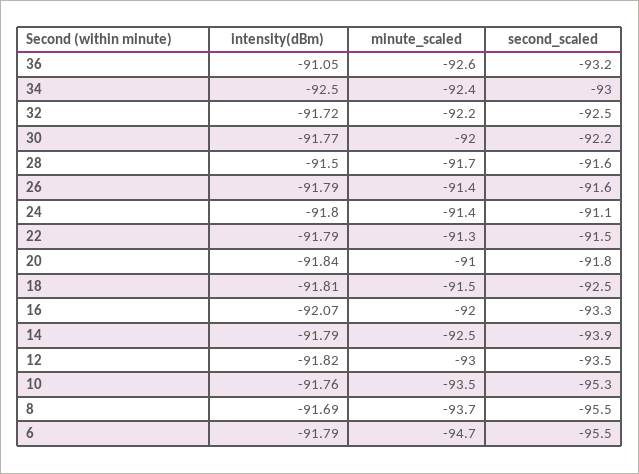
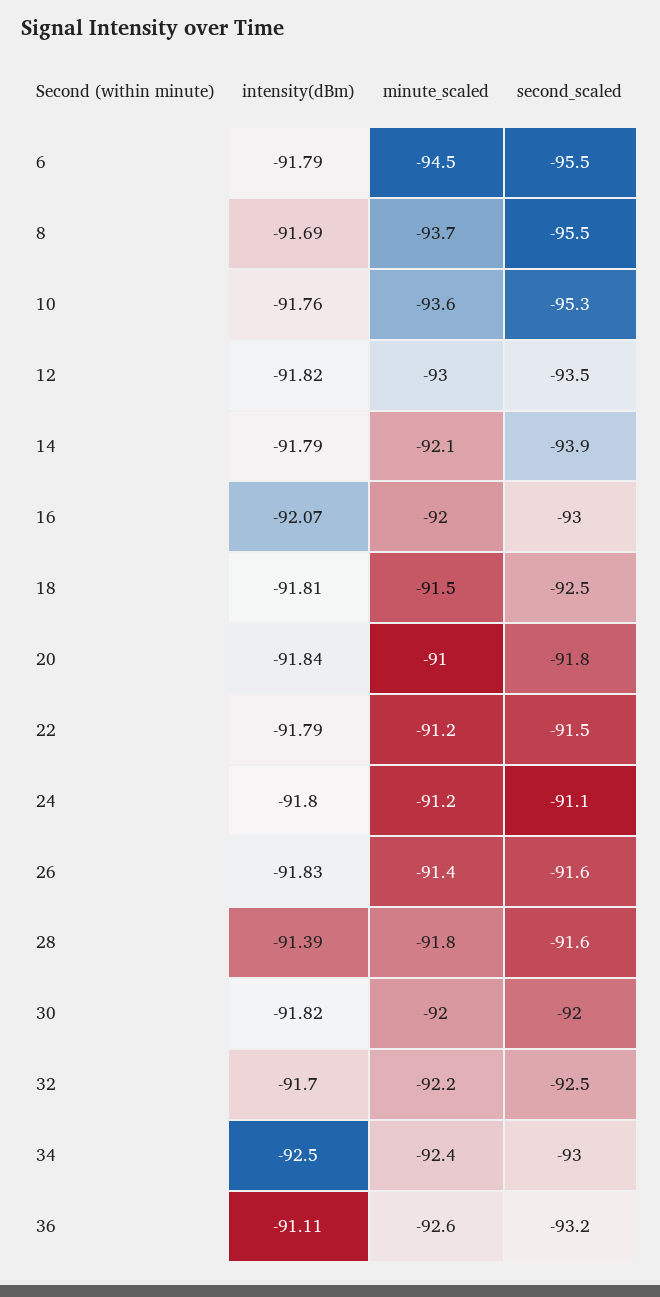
  {
    "intensity(dBm)": {
-     "36": -91.05,
+     "36": -91.11,
      "34": -92.5,
-     "32": -91.72,
+     "32": -91.7,
-     "30": -91.77,
+     "30": -91.82,
-     "28": -91.5,
+     "28": -91.39,
-     "26": -91.79,
+     "26": -91.83,
      "24": -91.8,
      "22": -91.79,
      "20": -91.84,
      "18": -91.81,
      "16": -92.07,
      "14": -91.79,
      "12": -91.82,
      "10": -91.76,
      "8": -91.69,
      "6": -91.79
    },
    "minute_scaled": {
      "36": -92.6,
      "34": -92.4,
      "32": -92.2,
      "30": -92,
-     "28": -91.7,
+     "28": -91.8,
      "26": -91.4,
-     "24": -91.4,
+     "24": -91.2,
-     "22": -91.3,
+     "22": -91.2,
      "20": -91,
      "18": -91.5,
      "16": -92,
-     "14": -92.5,
+     "14": -92.1,
      "12": -93,
-     "10": -93.5,
+     "10": -93.6,
      "8": -93.7,
-     "6": -94.7
+     "6": -94.5
    },
    "second_scaled": {
      "36": -93.2,
      "34": -93,
      "32": -92.5,
-     "30": -92.2,
+     "30": -92,
      "28": -91.6,
      "26": -91.6,
      "24": -91.1,
      "22": -91.5,
      "20": -91.8,
      "18": -92.5,
-     "16": -93.3,
+     "16": -93,
      "14": -93.9,
      "12": -93.5,
      "10": -95.3,
      "8": -95.5,
      "6": -95.5
    }
  }

